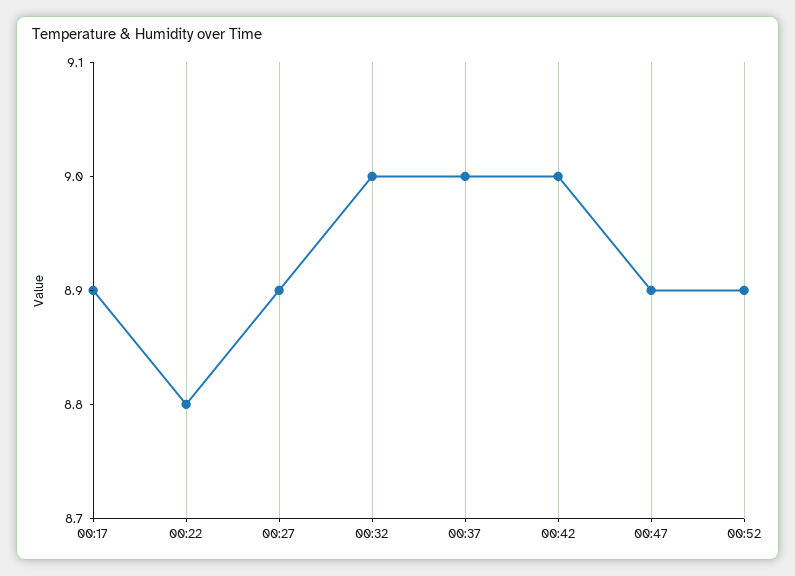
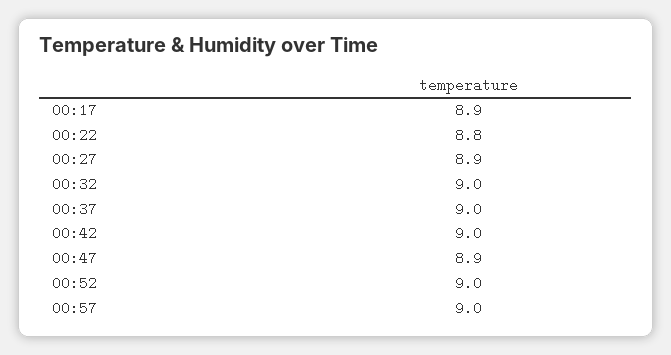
  {
    "00:17": 8.9,
    "00:22": 8.8,
    "00:27": 8.9,
    "00:32": 9,
    "00:37": 9,
    "00:42": 9,
    "00:47": 8.9,
-   "00:52": 8.9
+   "00:52": 9,
+   "00:57": 9
  }

